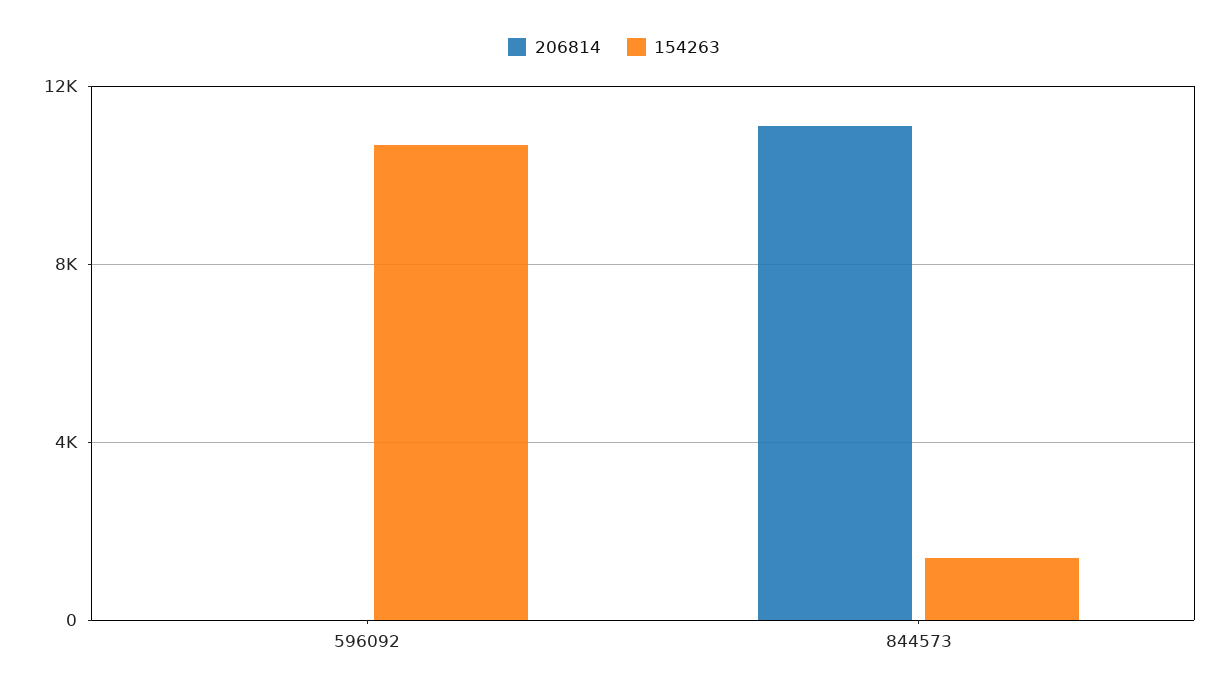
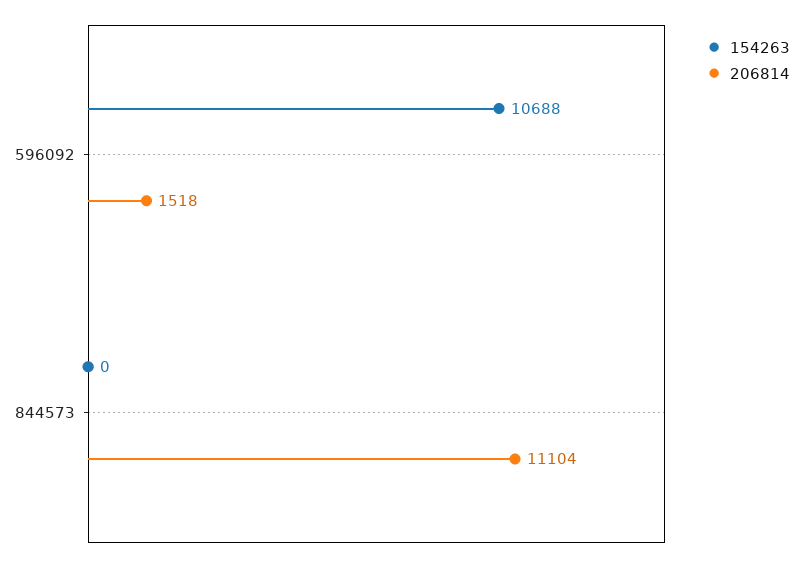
  {
    "206814": {
-     "596092": 0,
+     "596092": 1518,
      "844573": 11104
    },
    "154263": {
      "596092": 10688,
-     "844573": 1500
+     "844573": 0
    }
  }

